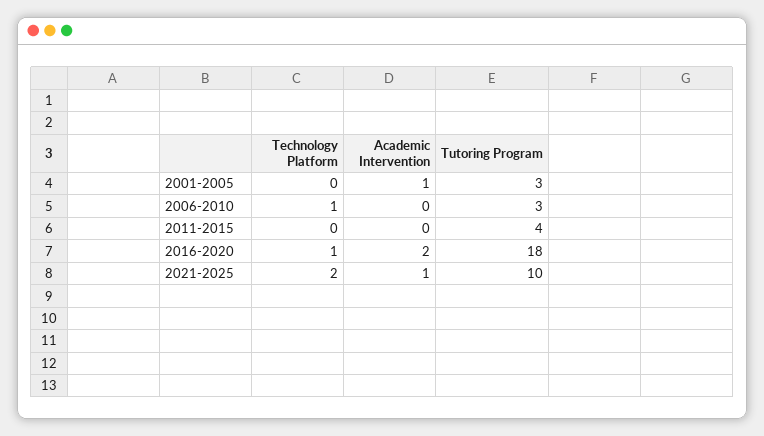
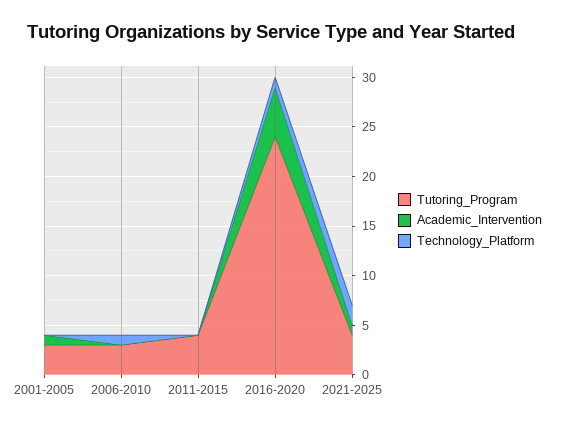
  {
    "Technology Platform": {
      "2001-2005": 0,
      "2006-2010": 1,
      "2011-2015": 0,
      "2016-2020": 1,
      "2021-2025": 2
    },
    "Academic Intervention": {
      "2001-2005": 1,
      "2006-2010": 0,
      "2011-2015": 0,
-     "2016-2020": 2,
+     "2016-2020": 5,
      "2021-2025": 1
    },
    "Tutoring Program": {
      "2001-2005": 3,
      "2006-2010": 3,
      "2011-2015": 4,
-     "2016-2020": 18,
+     "2016-2020": 24,
-     "2021-2025": 10
+     "2021-2025": 4
    }
  }

